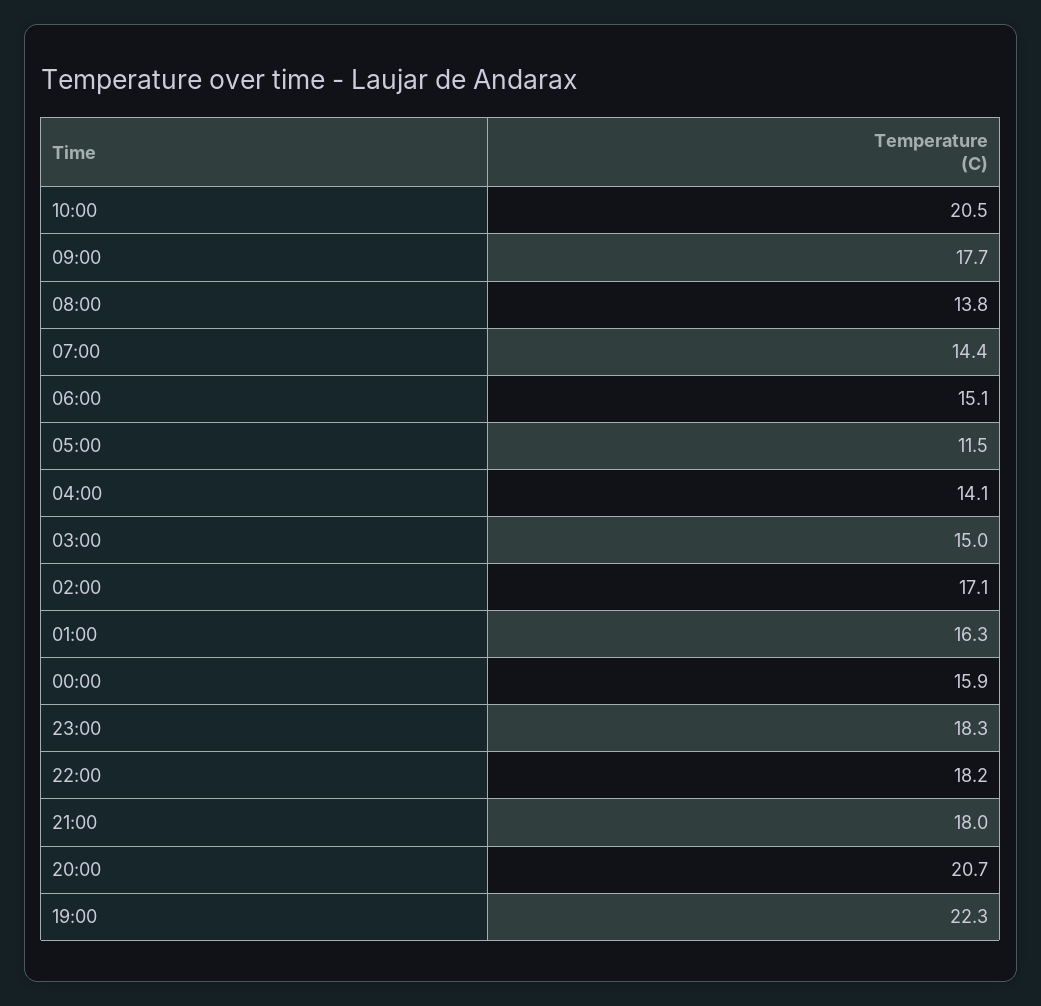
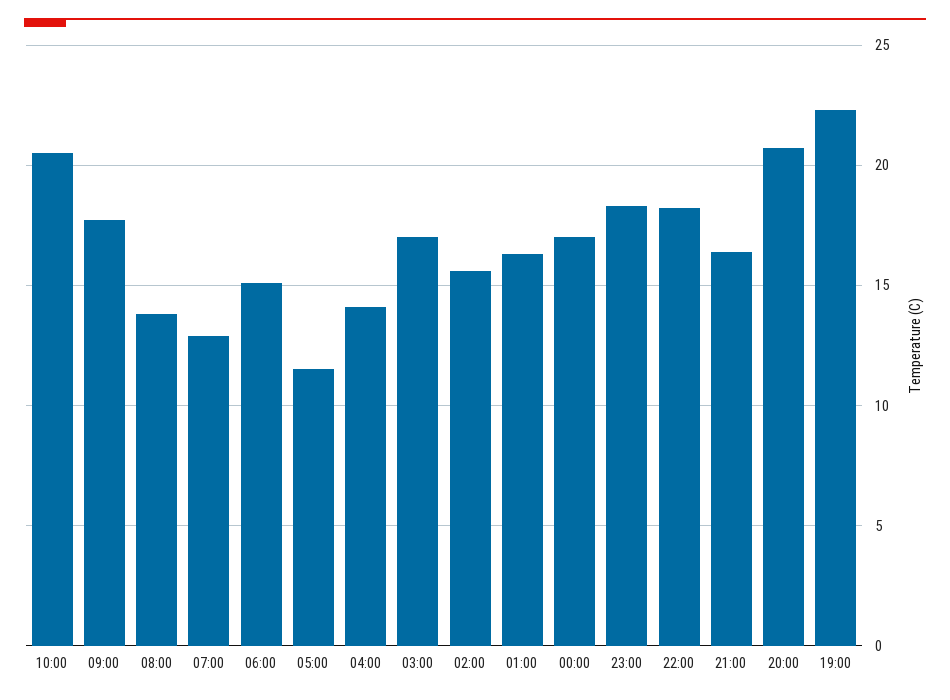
  {
    "10:00": 20.5,
    "09:00": 17.7,
    "08:00": 13.8,
-   "07:00": 14.4,
+   "07:00": 13,
    "06:00": 15.1,
    "05:00": 11.5,
    "04:00": 14.1,
-   "03:00": 15,
+   "03:00": 17,
-   "02:00": 17.1,
+   "02:00": 15.5,
    "01:00": 16.3,
-   "00:00": 15.9,
+   "00:00": 17,
    "23:00": 18.3,
    "22:00": 18.2,
-   "21:00": 18,
+   "21:00": 16.5,
    "20:00": 20.7,
    "19:00": 22.3
  }

